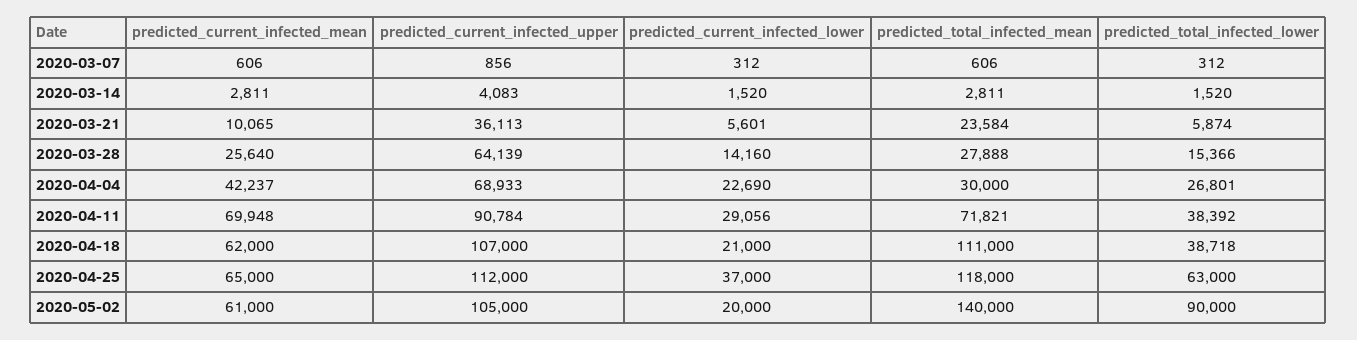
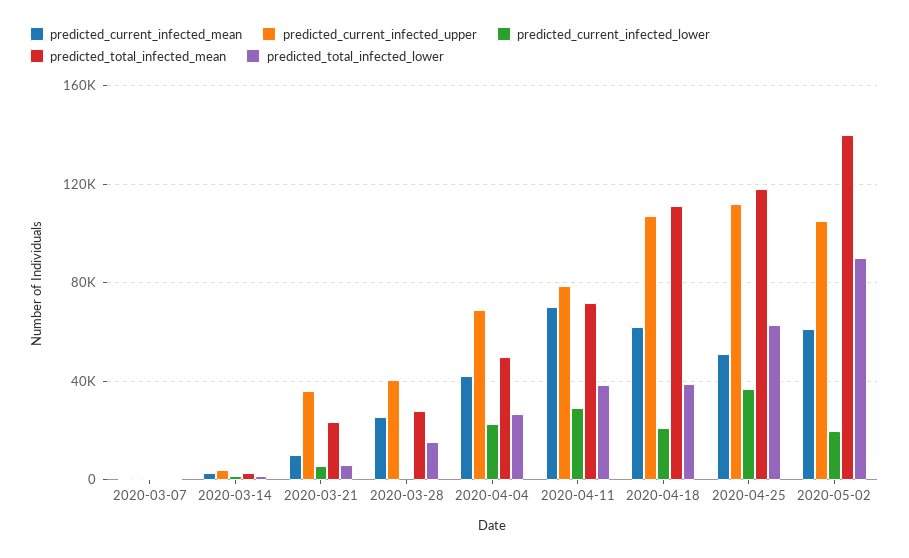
  {
    "predicted_current_infected_mean": {
      "2020-03-07": 606,
      "2020-03-14": 2811,
      "2020-03-21": 10065,
      "2020-03-28": 25640,
      "2020-04-04": 42237,
      "2020-04-11": 69948,
      "2020-04-18": 62000,
-     "2020-04-25": 65000,
+     "2020-04-25": 50000,
      "2020-05-02": 61000
    },
    "predicted_current_infected_upper": {
      "2020-03-07": 856,
      "2020-03-14": 4083,
      "2020-03-21": 36113,
-     "2020-03-28": 64139,
+     "2020-03-28": 40000,
      "2020-04-04": 68933,
-     "2020-04-11": 90784,
+     "2020-04-11": 80000,
      "2020-04-18": 107000,
      "2020-04-25": 112000,
      "2020-05-02": 105000
    },
    "predicted_current_infected_lower": {
      "2020-03-07": 312,
      "2020-03-14": 1520,
      "2020-03-21": 5601,
-     "2020-03-28": 14160,
+     "2020-03-28": 0,
      "2020-04-04": 22690,
      "2020-04-11": 29056,
      "2020-04-18": 21000,
      "2020-04-25": 37000,
      "2020-05-02": 20000
    },
    "predicted_total_infected_mean": {
      "2020-03-07": 606,
      "2020-03-14": 2811,
      "2020-03-21": 23584,
      "2020-03-28": 27888,
-     "2020-04-04": 30000,
+     "2020-04-04": 50000,
      "2020-04-11": 71821,
      "2020-04-18": 111000,
      "2020-04-25": 118000,
      "2020-05-02": 140000
    },
    "predicted_total_infected_lower": {
      "2020-03-07": 312,
      "2020-03-14": 1520,
      "2020-03-21": 5874,
      "2020-03-28": 15366,
      "2020-04-04": 26801,
      "2020-04-11": 38392,
      "2020-04-18": 38718,
      "2020-04-25": 63000,
      "2020-05-02": 90000
    }
  }

